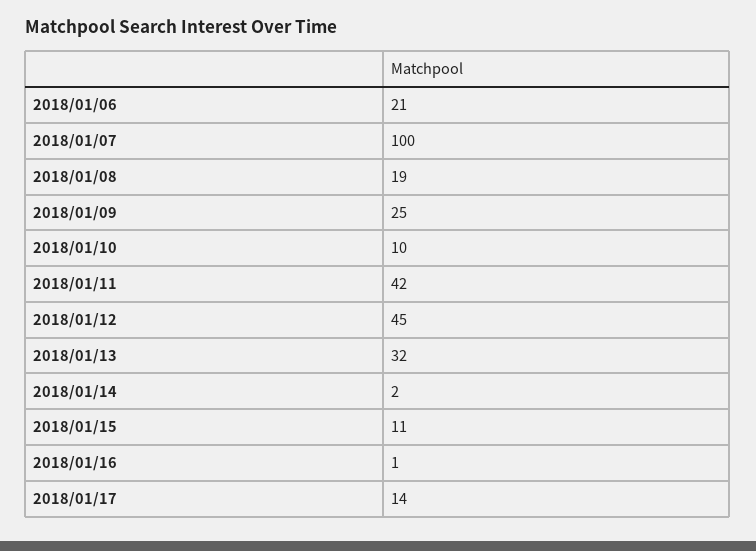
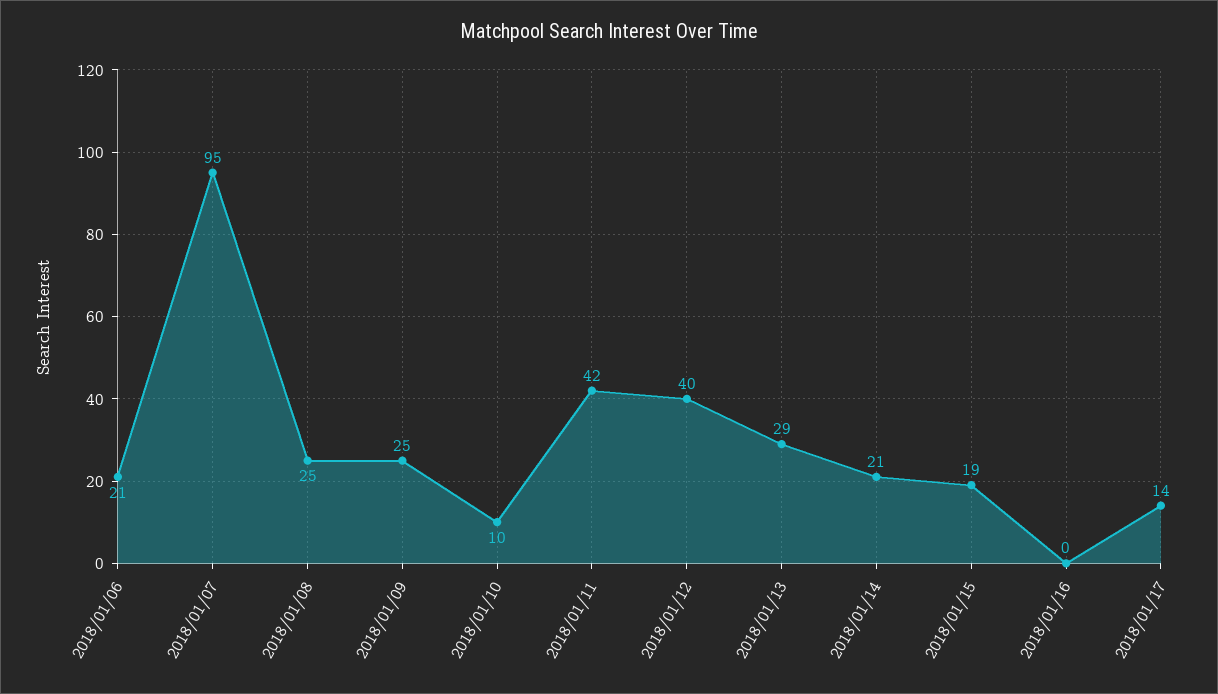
  {
    "2018/01/06": 21,
-   "2018/01/07": 100,
+   "2018/01/07": 95,
-   "2018/01/08": 19,
+   "2018/01/08": 25,
    "2018/01/09": 25,
    "2018/01/10": 10,
    "2018/01/11": 42,
-   "2018/01/12": 45,
+   "2018/01/12": 40,
-   "2018/01/13": 32,
+   "2018/01/13": 29,
-   "2018/01/14": 2,
+   "2018/01/14": 21,
-   "2018/01/15": 11,
+   "2018/01/15": 19,
-   "2018/01/16": 1,
+   "2018/01/16": 0,
    "2018/01/17": 14
  }

